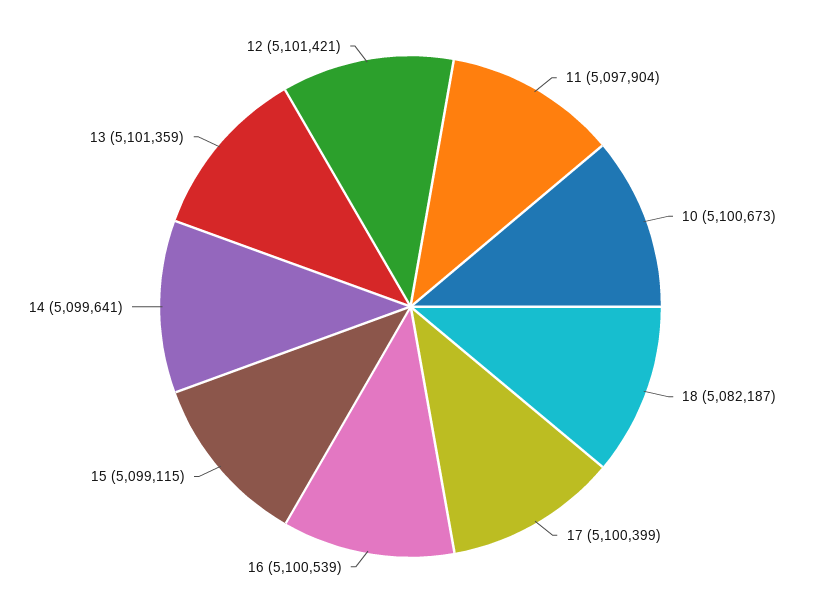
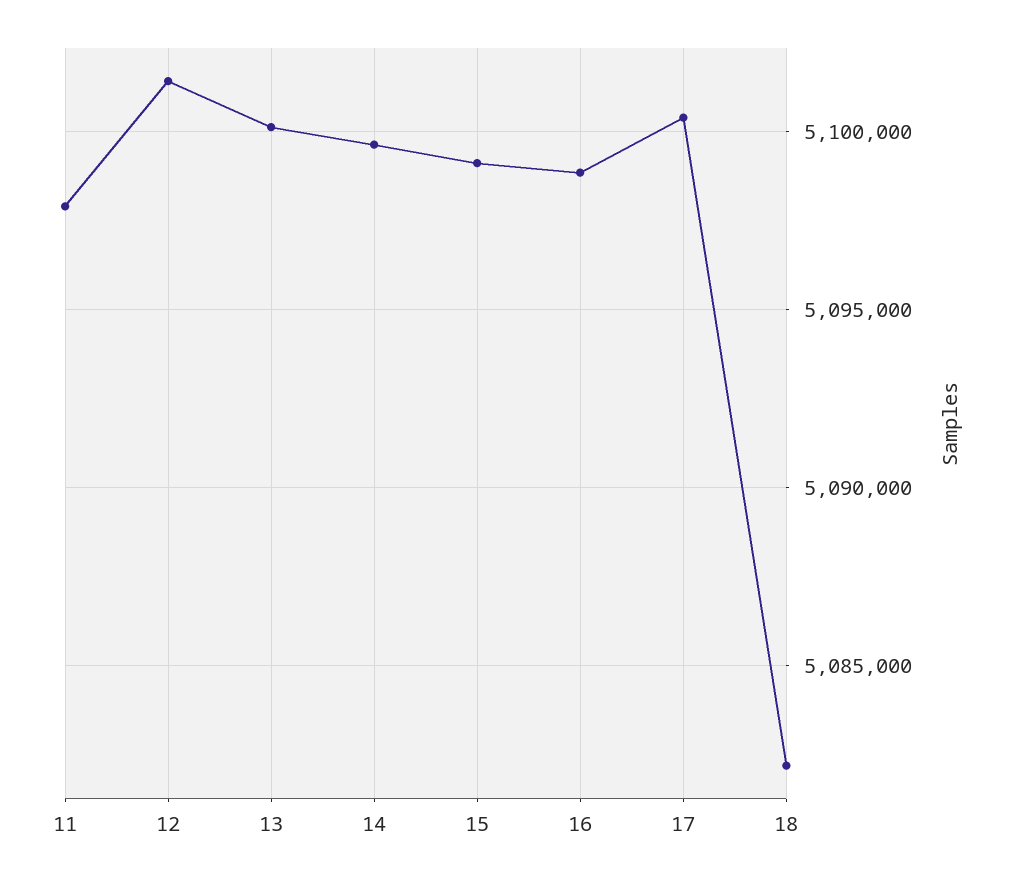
  {
    "11": 5097904,
-   "10": 5100673,
    "18": 5082187,
    "17": 5100399,
-   "16": 5100539,
+   "16": 5099000,
    "15": 5099115,
    "14": 5099641,
-   "13": 5101359,
+   "13": 5100000,
    "12": 5101421
  }

